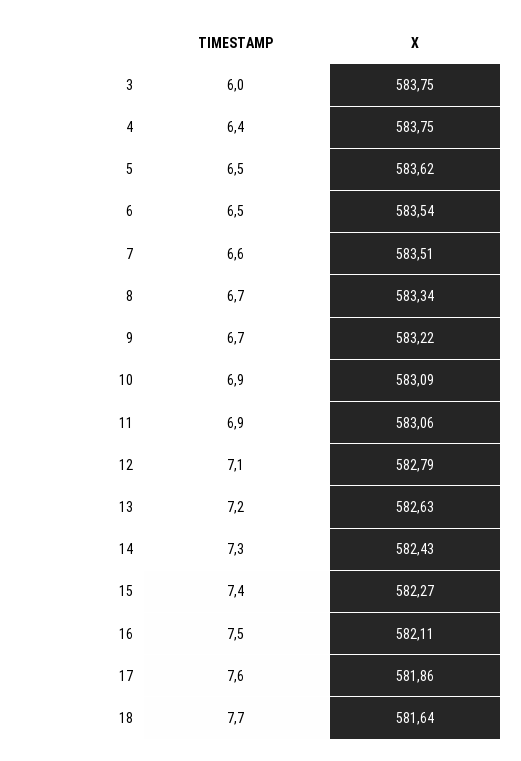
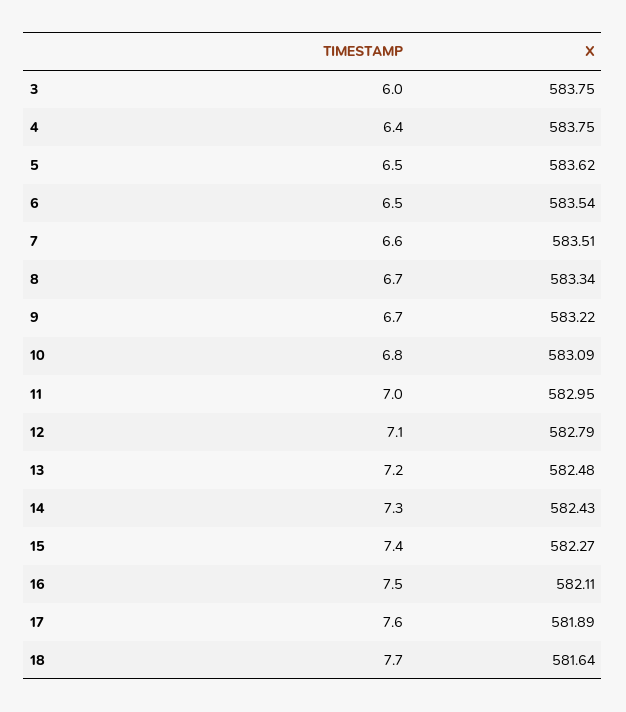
  {
    "TIMESTAMP": {
      "3": 6,
      "4": 6.4,
      "5": 6.5,
      "6": 6.5,
      "7": 6.6,
      "8": 6.7,
      "9": 6.7,
-     "10": 6.9,
+     "10": 6.8,
-     "11": 6.9,
+     "11": 7,
      "12": 7.1,
      "13": 7.2,
      "14": 7.3,
      "15": 7.4,
      "16": 7.5,
      "17": 7.6,
      "18": 7.7
    },
    "X": {
      "3": 583.75,
      "4": 583.75,
      "5": 583.62,
      "6": 583.54,
      "7": 583.51,
      "8": 583.34,
      "9": 583.22,
      "10": 583.09,
-     "11": 583.06,
+     "11": 582.95,
      "12": 582.79,
-     "13": 582.63,
+     "13": 582.48,
      "14": 582.43,
      "15": 582.27,
      "16": 582.11,
-     "17": 581.86,
+     "17": 581.89,
      "18": 581.64
    }
  }

